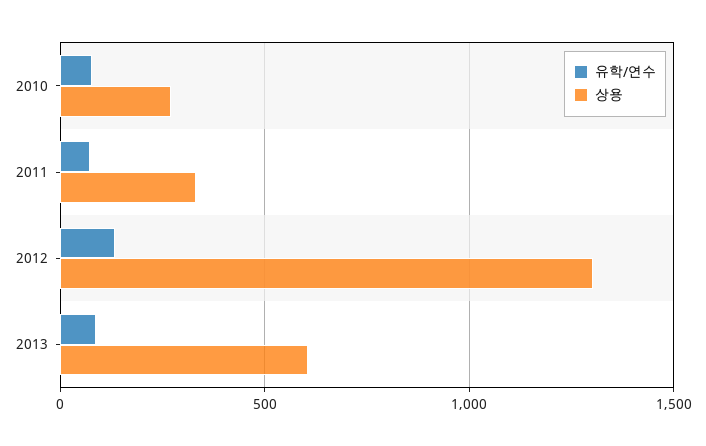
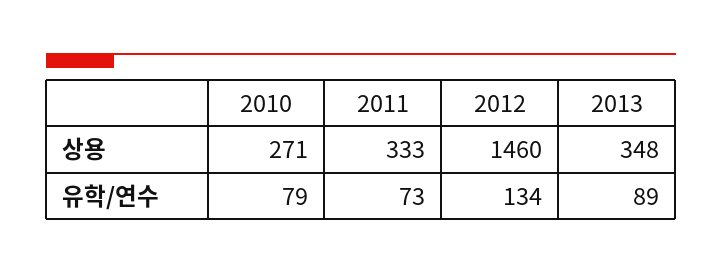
  {
    "유학/연수": {
      "2010": 79,
      "2011": 73,
      "2012": 134,
      "2013": 89
    },
    "상용": {
      "2010": 271,
      "2011": 333,
-     "2012": 1300,
+     "2012": 1460,
-     "2013": 600
+     "2013": 348
    }
  }

